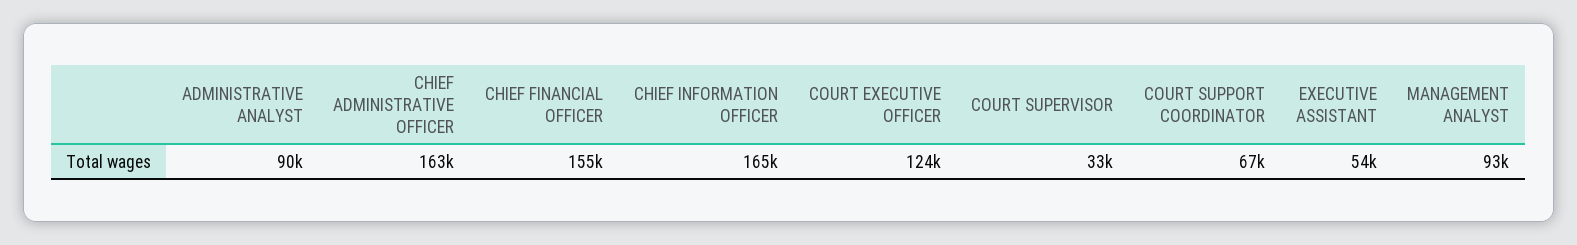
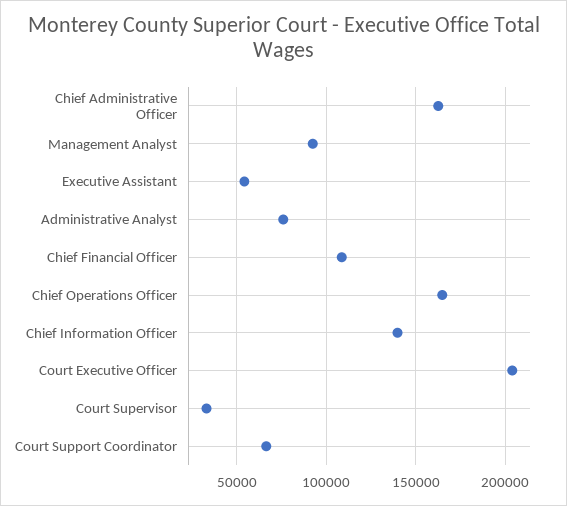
  {
-   "ADMINISTRATIVE ANALYST": 90000,
+   "ADMINISTRATIVE ANALYST": 75000,
    "CHIEF ADMINISTRATIVE OFFICER": 163000,
-   "CHIEF FINANCIAL OFFICER": 155000,
+   "CHIEF FINANCIAL OFFICER": 110000,
-   "CHIEF INFORMATION OFFICER": 165000,
+   "CHIEF INFORMATION OFFICER": 140000,
-   "COURT EXECUTIVE OFFICER": 124000,
+   "COURT EXECUTIVE OFFICER": 205000,
    "COURT SUPERVISOR": 33000,
    "COURT SUPPORT COORDINATOR": 67000,
    "EXECUTIVE ASSISTANT": 54000,
-   "MANAGEMENT ANALYST": 93000
+   "MANAGEMENT ANALYST": 93000,
+   "Chief Operations Officer": 165000
  }

